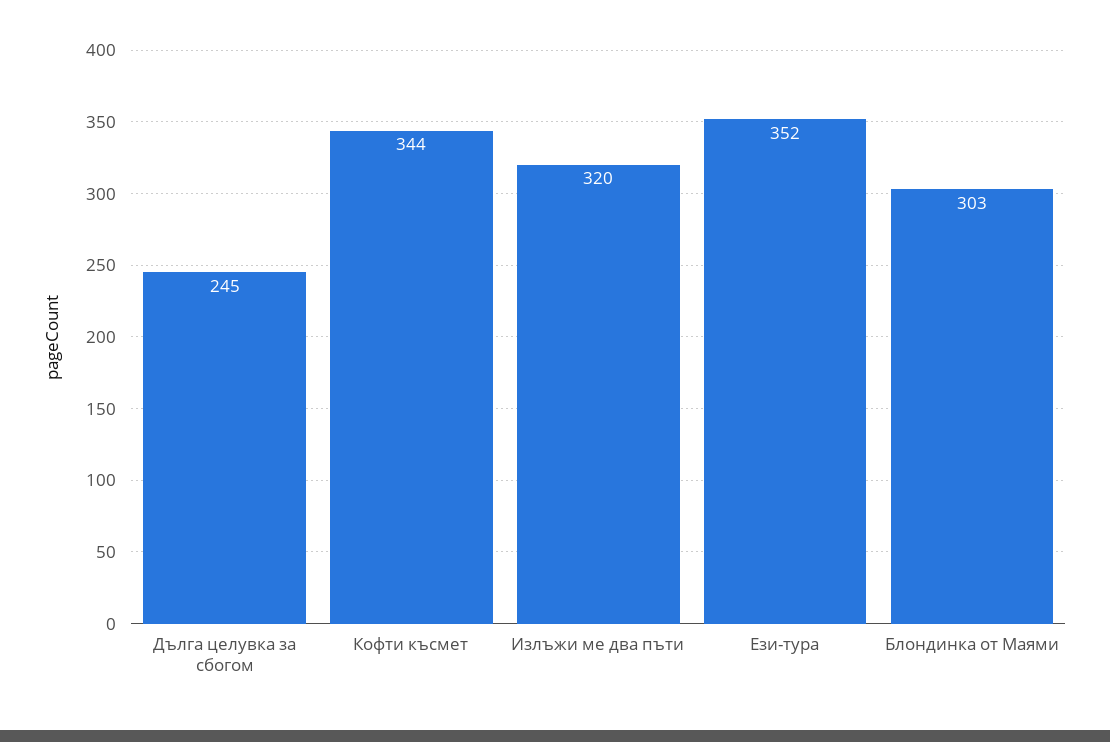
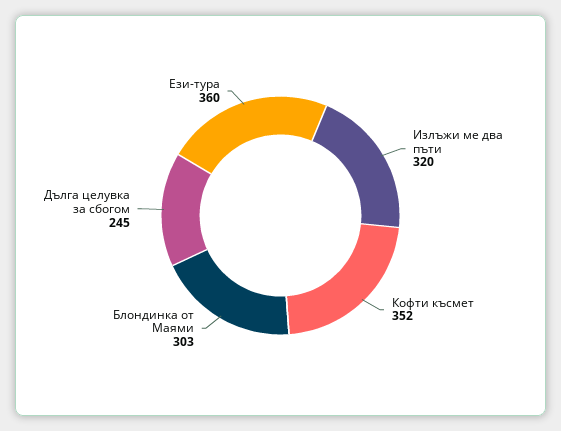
  {
    "Дълга целувка за сбогом": 245,
-   "Кофти късмет": 344,
+   "Кофти късмет": 352,
    "Излъжи ме два пъти": 320,
-   "Ези-тура": 352,
+   "Ези-тура": 360,
    "Блондинка от Маями": 303
  }

